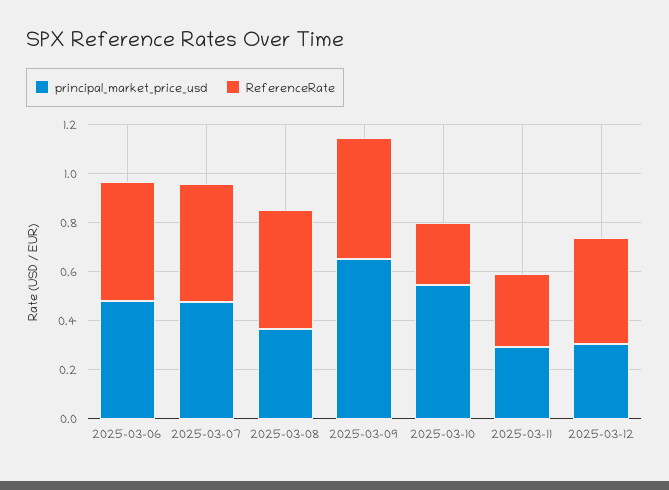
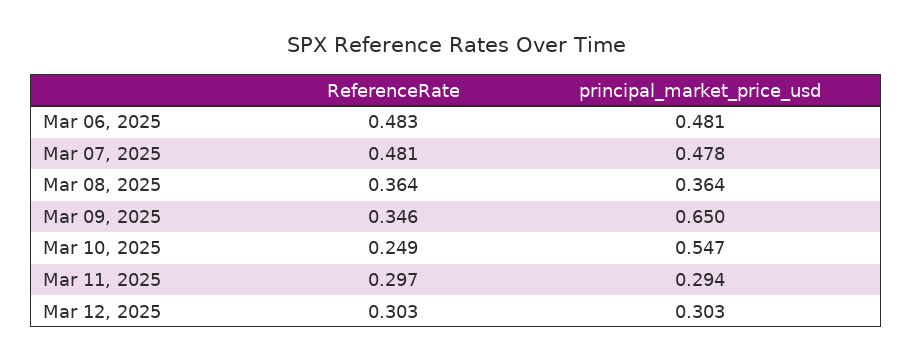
  {
    "principal_market_price_usd": {
      "2025-03-06": 0.481,
      "2025-03-07": 0.478,
      "2025-03-08": 0.364,
      "2025-03-09": 0.65,
      "2025-03-10": 0.547,
      "2025-03-11": 0.294,
      "2025-03-12": 0.303
    },
    "ReferenceRate": {
      "2025-03-06": 0.483,
      "2025-03-07": 0.481,
-     "2025-03-08": 0.5,
+     "2025-03-08": 0.364,
-     "2025-03-09": 0.5,
+     "2025-03-09": 0.346,
      "2025-03-10": 0.249,
      "2025-03-11": 0.297,
-     "2025-03-12": 0.45
+     "2025-03-12": 0.303
    }
  }

